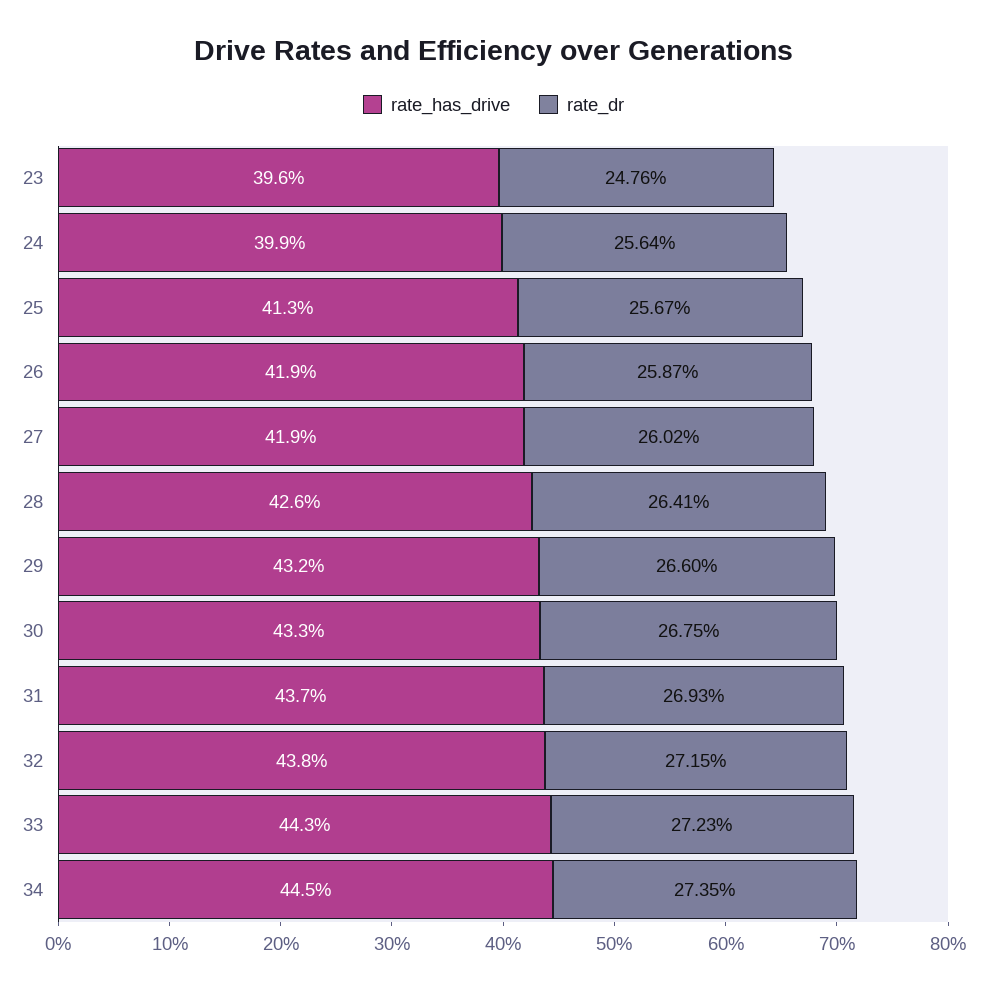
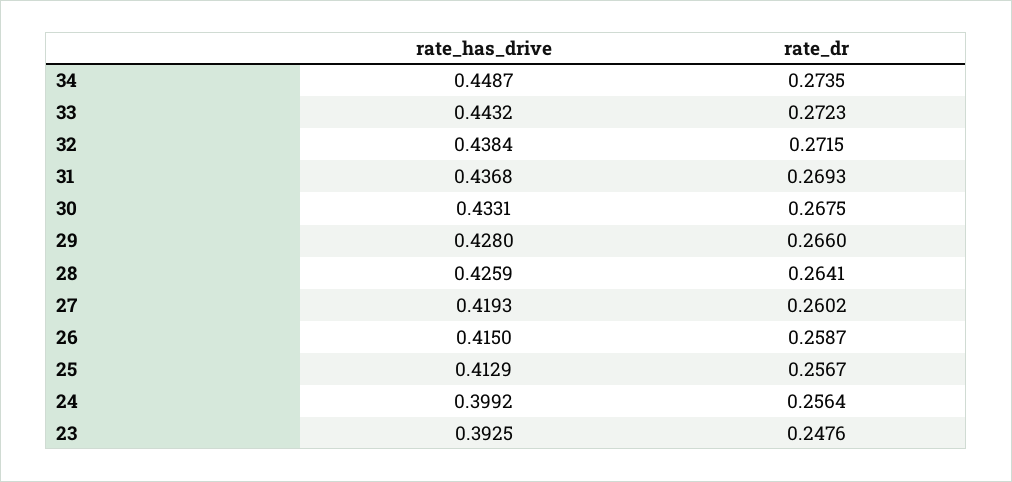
  {
    "rate_has_drive": {
-     "23": 0.396,
+     "23": 0.3925,
      "24": 0.3992,
      "25": 0.4129,
-     "26": 0.419,
+     "26": 0.415,
      "27": 0.4193,
      "28": 0.4259,
-     "29": 0.432,
+     "29": 0.428,
      "30": 0.4331,
      "31": 0.4368,
      "32": 0.4384,
      "33": 0.4432,
-     "34": 0.445
+     "34": 0.4487
    },
    "rate_dr": {
      "23": 0.2476,
      "24": 0.2564,
      "25": 0.2567,
      "26": 0.2587,
      "27": 0.2602,
      "28": 0.2641,
      "29": 0.266,
      "30": 0.2675,
      "31": 0.2693,
      "32": 0.2715,
      "33": 0.2723,
      "34": 0.2735
    }
  }

